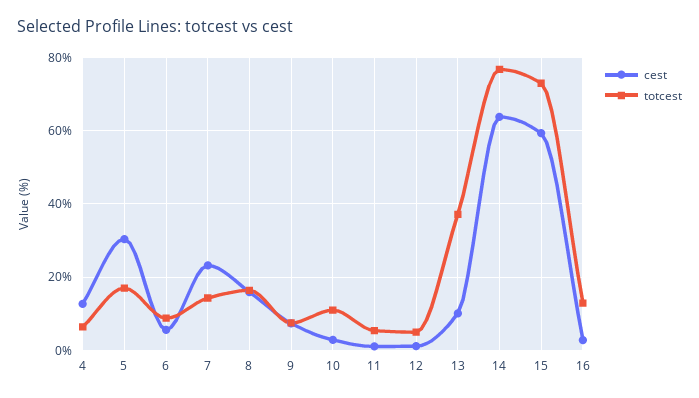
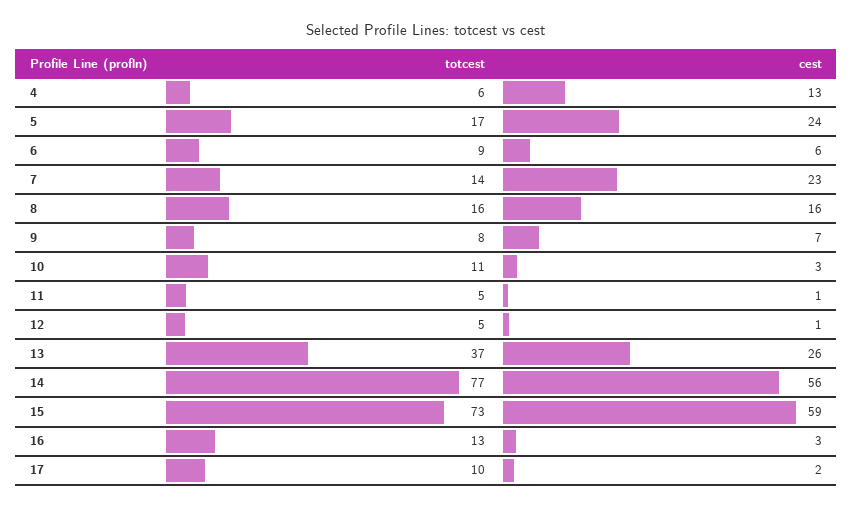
  {
    "cest": {
      "4": 13,
-     "5": 30,
+     "5": 24,
      "6": 6,
      "7": 23,
      "8": 16,
      "9": 7,
      "10": 3,
      "11": 1,
      "12": 1,
-     "13": 10,
+     "13": 26,
-     "14": 64,
+     "14": 56,
      "15": 59,
-     "16": 3
+     "16": 3,
+     "17": 2
    },
    "totcest": {
      "4": 6,
      "5": 17,
      "6": 9,
      "7": 14,
      "8": 16,
      "9": 8,
      "10": 11,
      "11": 5,
      "12": 5,
      "13": 37,
      "14": 77,
      "15": 73,
-     "16": 13
+     "16": 13,
+     "17": 10
    }
  }

